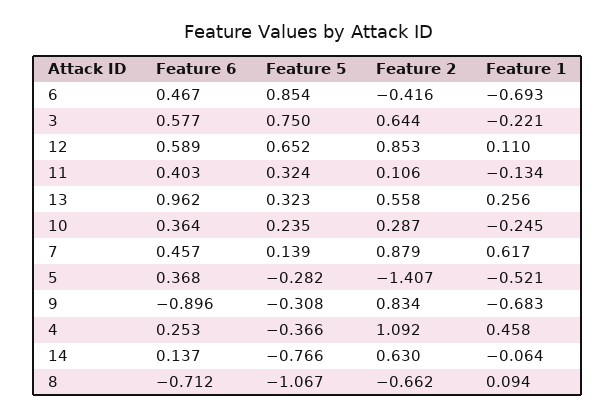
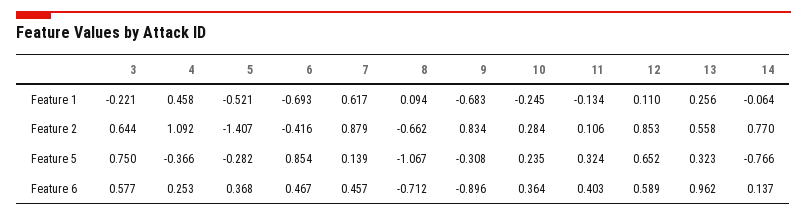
  {
    "Feature 6": {
      "6": 0.467,
      "3": 0.577,
      "12": 0.589,
      "11": 0.403,
      "13": 0.962,
      "10": 0.364,
      "7": 0.457,
      "5": 0.368,
      "9": -0.896,
      "4": 0.253,
      "14": 0.137,
      "8": -0.712
    },
    "Feature 5": {
      "6": 0.854,
      "3": 0.75,
      "12": 0.652,
      "11": 0.324,
      "13": 0.323,
      "10": 0.235,
      "7": 0.139,
      "5": -0.282,
      "9": -0.308,
      "4": -0.366,
      "14": -0.766,
      "8": -1.067
    },
    "Feature 2": {
      "6": -0.416,
      "3": 0.644,
      "12": 0.853,
      "11": 0.106,
      "13": 0.558,
-     "10": 0.287,
+     "10": 0.284,
      "7": 0.879,
      "5": -1.407,
      "9": 0.834,
      "4": 1.092,
-     "14": 0.63,
+     "14": 0.77,
      "8": -0.662
    },
    "Feature 1": {
      "6": -0.693,
      "3": -0.221,
      "12": 0.11,
      "11": -0.134,
      "13": 0.256,
      "10": -0.245,
      "7": 0.617,
      "5": -0.521,
      "9": -0.683,
      "4": 0.458,
      "14": -0.064,
      "8": 0.094
    }
  }

